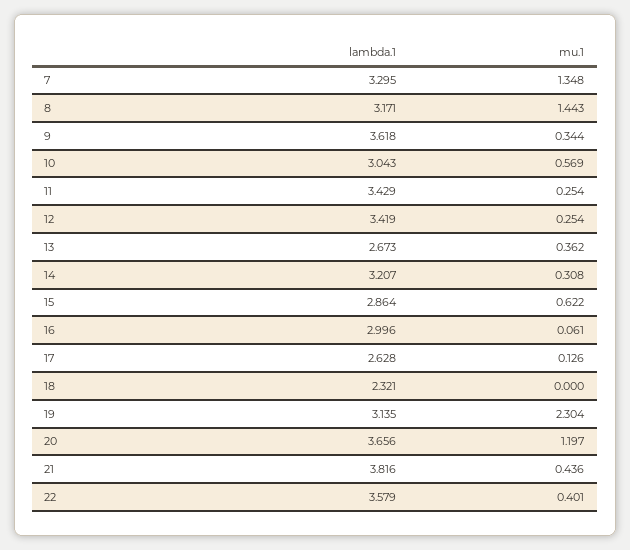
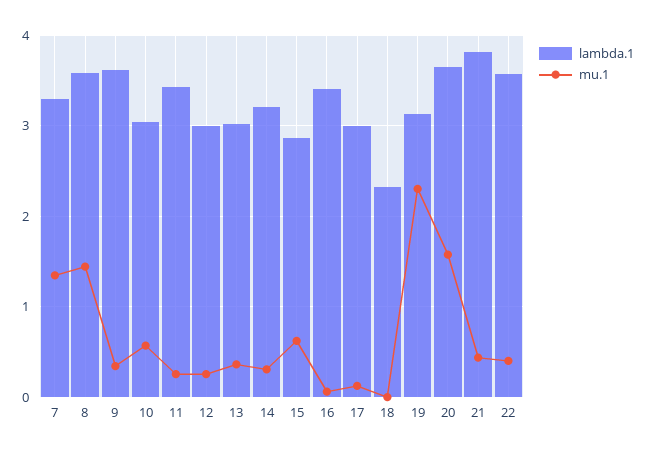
  {
    "lambda.1": {
      "7": 3.295,
-     "8": 3.171,
+     "8": 3.6,
      "9": 3.618,
      "10": 3.043,
      "11": 3.429,
-     "12": 3.419,
+     "12": 3,
-     "13": 2.673,
+     "13": 3,
      "14": 3.207,
      "15": 2.864,
-     "16": 2.996,
+     "16": 3.4,
-     "17": 2.628,
+     "17": 3,
      "18": 2.321,
      "19": 3.135,
      "20": 3.656,
      "21": 3.816,
      "22": 3.579
    },
    "mu.1": {
      "7": 1.348,
      "8": 1.443,
      "9": 0.344,
      "10": 0.569,
      "11": 0.254,
      "12": 0.254,
      "13": 0.362,
      "14": 0.308,
      "15": 0.622,
      "16": 0.061,
      "17": 0.126,
      "18": 0,
      "19": 2.304,
-     "20": 1.197,
+     "20": 1.6,
      "21": 0.436,
      "22": 0.401
    }
  }

